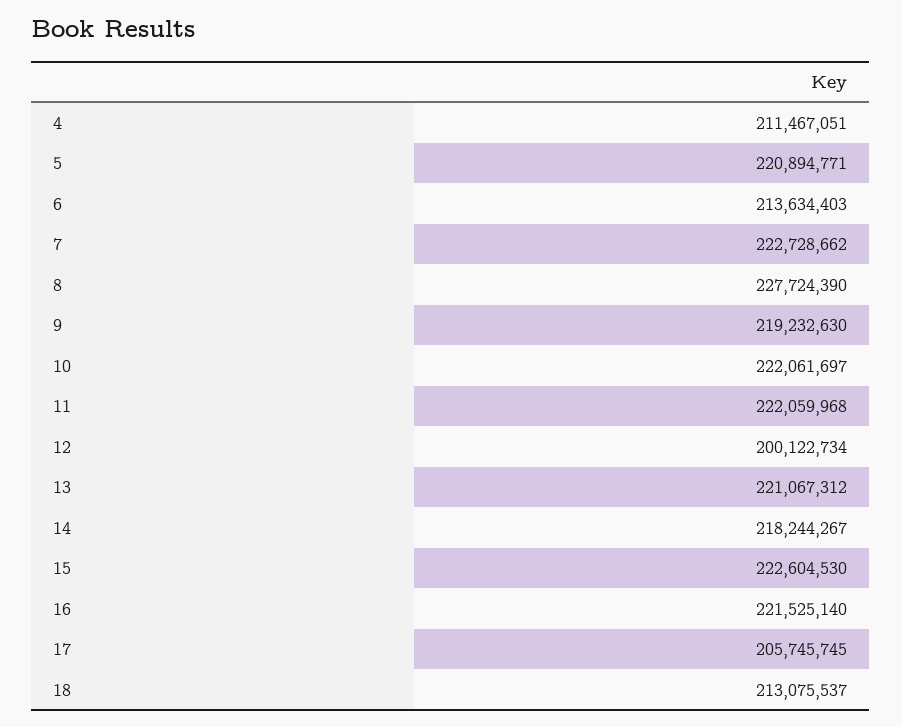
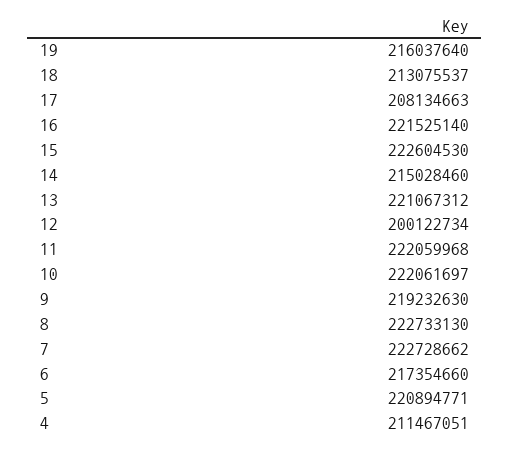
  {
    "4": 211467051,
    "5": 220894771,
-   "6": 213634403,
+   "6": 217354660,
    "7": 222728662,
-   "8": 227724390,
+   "8": 222733130,
    "9": 219232630,
    "10": 222061697,
    "11": 222059968,
    "12": 200122734,
    "13": 221067312,
-   "14": 218244267,
+   "14": 215028460,
    "15": 222604530,
    "16": 221525140,
-   "17": 205745745,
+   "17": 208134663,
-   "18": 213075537
+   "18": 213075537,
+   "19": 216037640
  }

